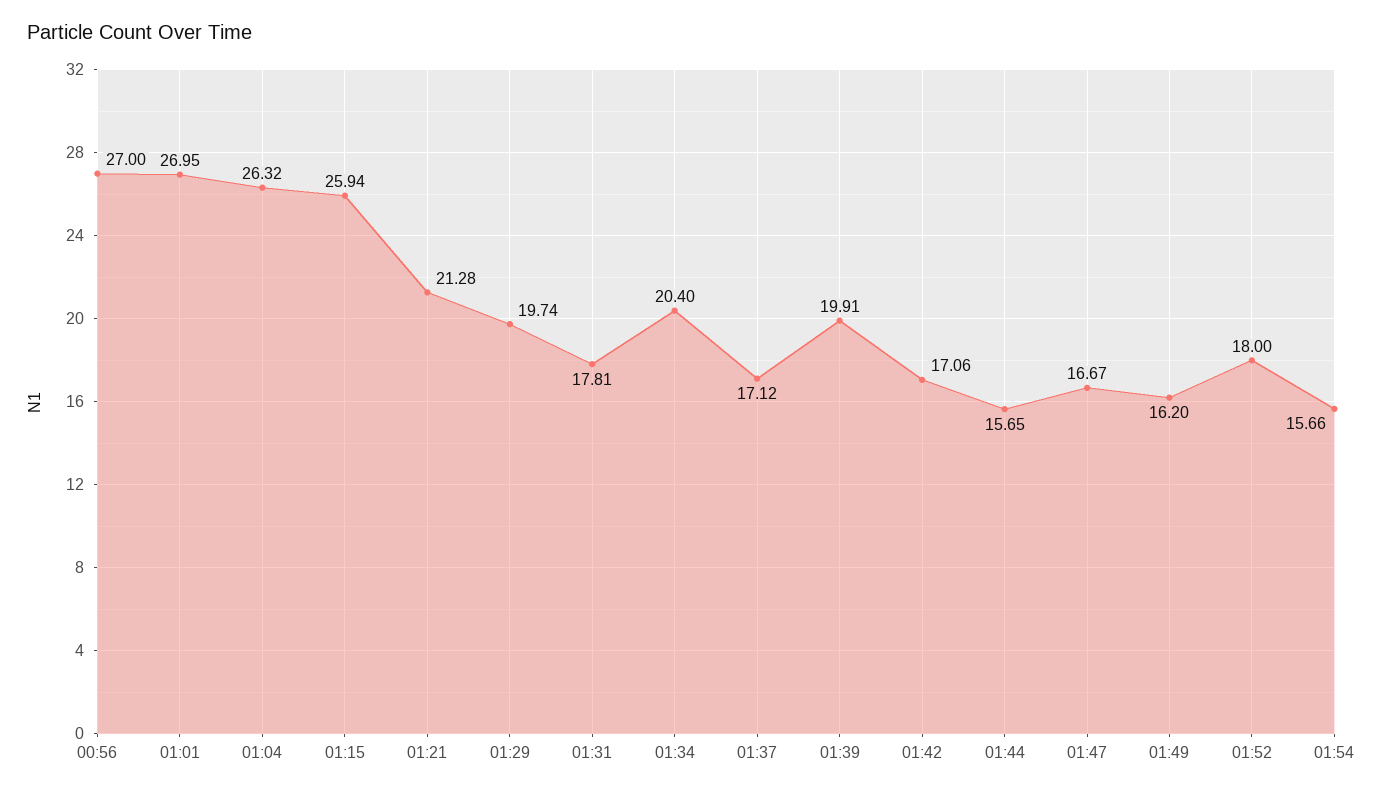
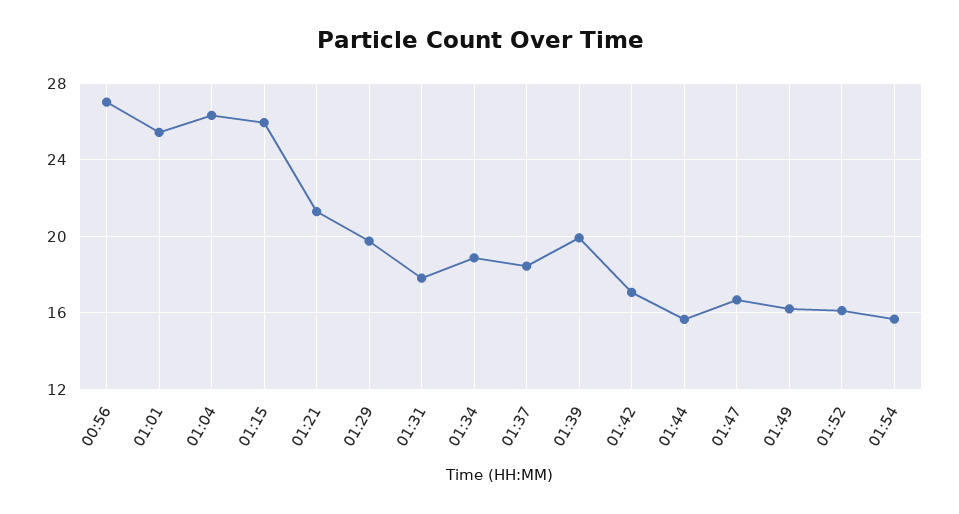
  {
    "00:56": 27,
-   "01:01": 26.95,
+   "01:01": 25.5,
    "01:04": 26.32,
    "01:15": 25.94,
    "01:21": 21.28,
    "01:29": 19.74,
    "01:31": 17.81,
-   "01:34": 20.4,
+   "01:34": 19,
-   "01:37": 17.12,
+   "01:37": 18.5,
    "01:39": 19.91,
    "01:42": 17.06,
    "01:44": 15.65,
    "01:47": 16.67,
    "01:49": 16.2,
-   "01:52": 18,
+   "01:52": 16,
    "01:54": 15.66
  }

